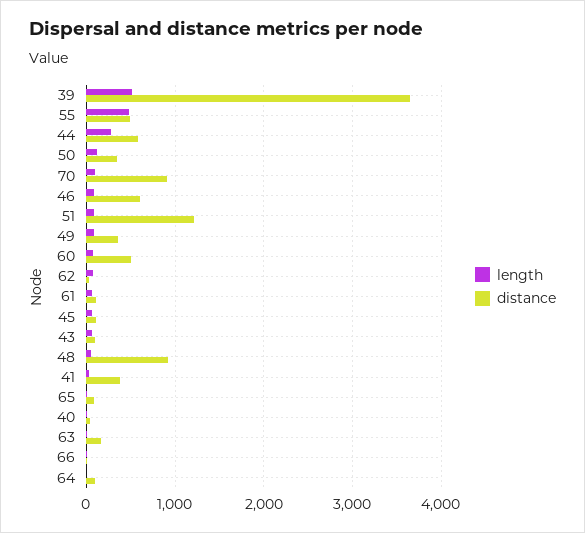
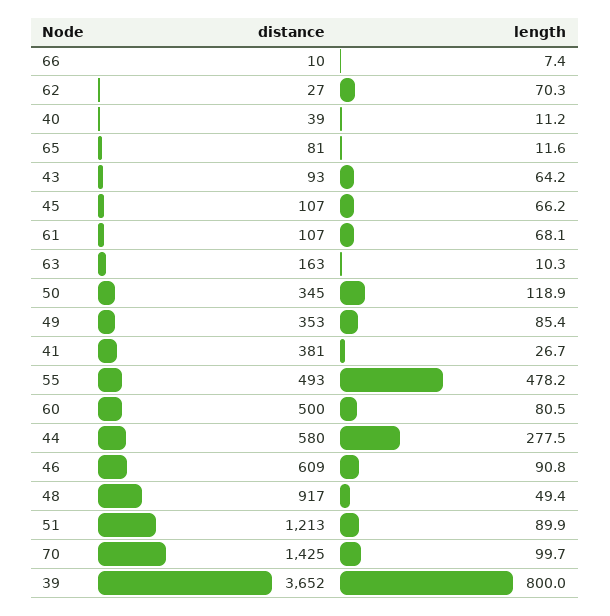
  {
    "length": {
-     "39": 500,
+     "39": 800,
      "55": 478.2,
      "44": 277.5,
      "50": 118.9,
      "70": 99.7,
      "46": 90.8,
      "51": 89.9,
      "49": 85.4,
      "60": 80.5,
      "62": 70.3,
      "61": 68.1,
      "45": 66.2,
      "43": 64.2,
      "48": 49.4,
      "41": 26.7,
      "65": 11.6,
      "40": 11.2,
      "63": 10.3,
-     "66": 7.4,
+     "66": 7.4
-     "64": 0
    },
    "distance": {
      "39": 3652,
      "55": 493,
      "44": 580,
      "50": 345,
-     "70": 900,
+     "70": 1425,
      "46": 609,
      "51": 1213,
      "49": 353,
      "60": 500,
      "62": 27,
      "61": 107,
      "45": 107,
      "43": 93,
      "48": 917,
      "41": 381,
      "65": 81,
      "40": 39,
      "63": 163,
-     "66": 10,
+     "66": 10
-     "64": 100
    }
  }

